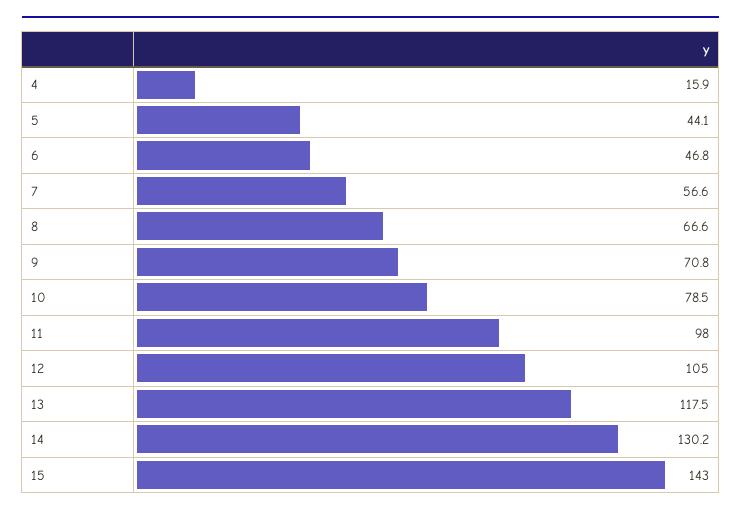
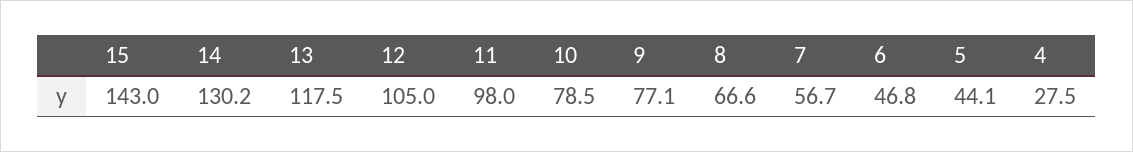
  {
-   "4": 15.9,
+   "4": 27.5,
    "5": 44.1,
    "6": 46.8,
-   "7": 56.6,
+   "7": 56.7,
    "8": 66.6,
-   "9": 70.8,
+   "9": 77.1,
    "10": 78.5,
    "11": 98,
    "12": 105,
    "13": 117.5,
    "14": 130.2,
    "15": 143
  }

